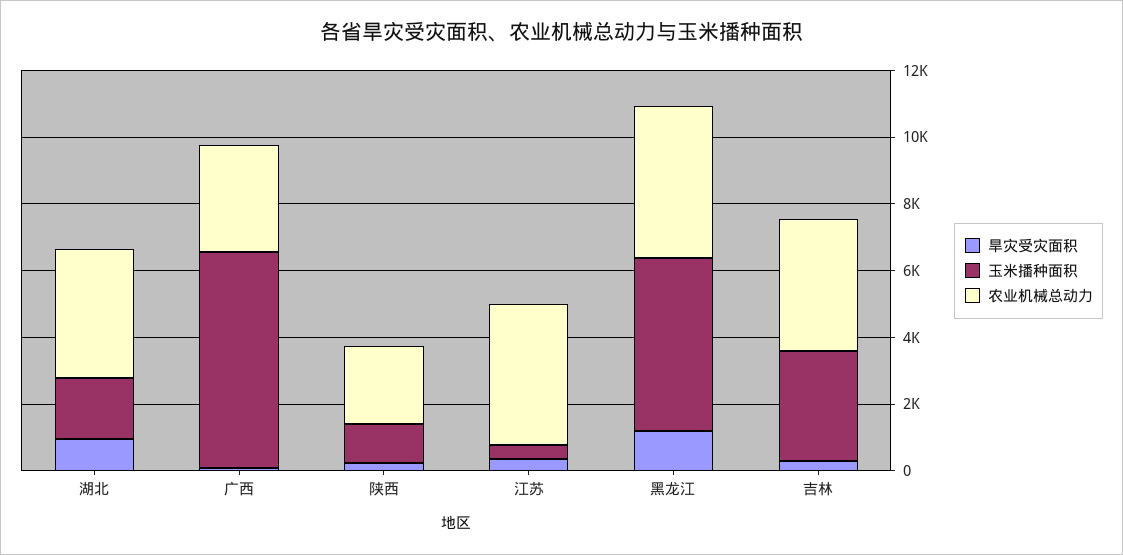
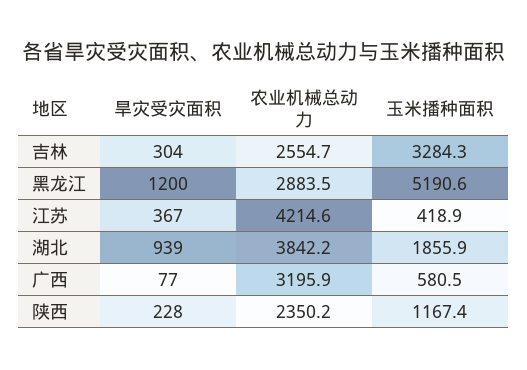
  {
    "旱灾受灾面积": {
      "湖北": 939,
      "广西": 77,
      "陕西": 228,
      "江苏": 367,
      "黑龙江": 1200,
      "吉林": 304
    },
    "玉米播种面积": {
      "湖北": 1855.9,
-     "广西": 6500,
+     "广西": 580.5,
      "陕西": 1167.4,
      "江苏": 418.9,
      "黑龙江": 5190.6,
      "吉林": 3284.3
    },
    "农业机械总动力": {
      "湖北": 3842.2,
      "广西": 3195.9,
      "陕西": 2350.2,
      "江苏": 4214.6,
-     "黑龙江": 4500,
+     "黑龙江": 2883.5,
-     "吉林": 4000
+     "吉林": 2554.7
    }
  }

